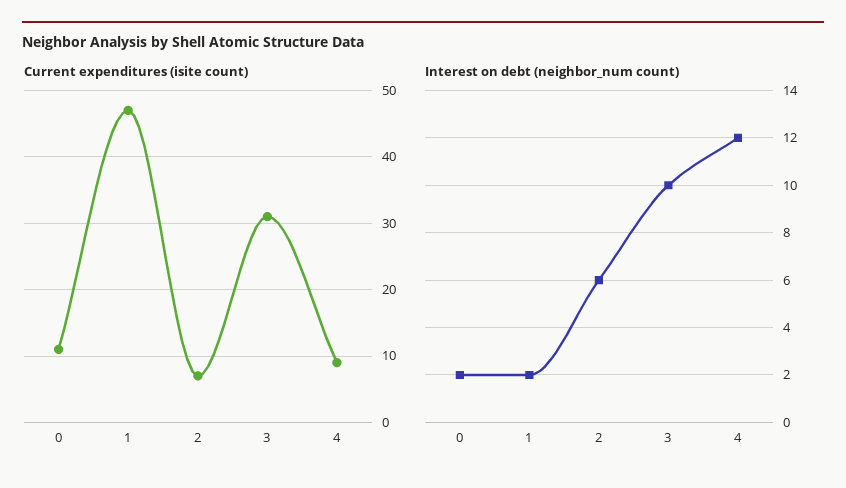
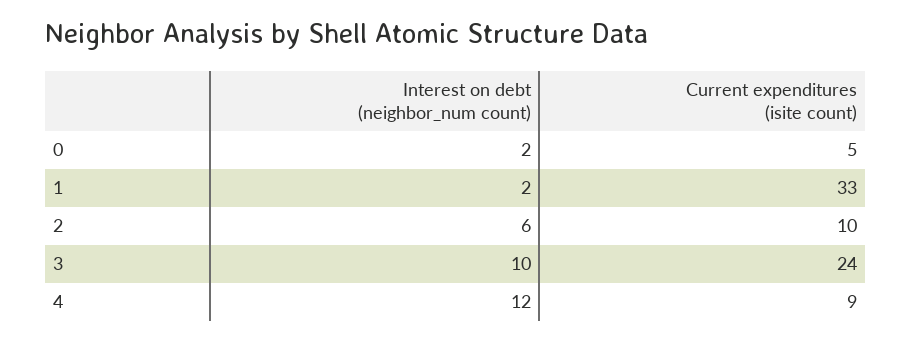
  {
    "Current expenditures (isite count)": {
-     "0": 11,
+     "0": 5,
-     "1": 47,
+     "1": 33,
-     "2": 7,
+     "2": 10,
-     "3": 31,
+     "3": 24,
      "4": 9
    },
    "Interest on debt (neighbor_num count)": {
      "0": 2,
      "1": 2,
      "2": 6,
      "3": 10,
      "4": 12
    }
  }

